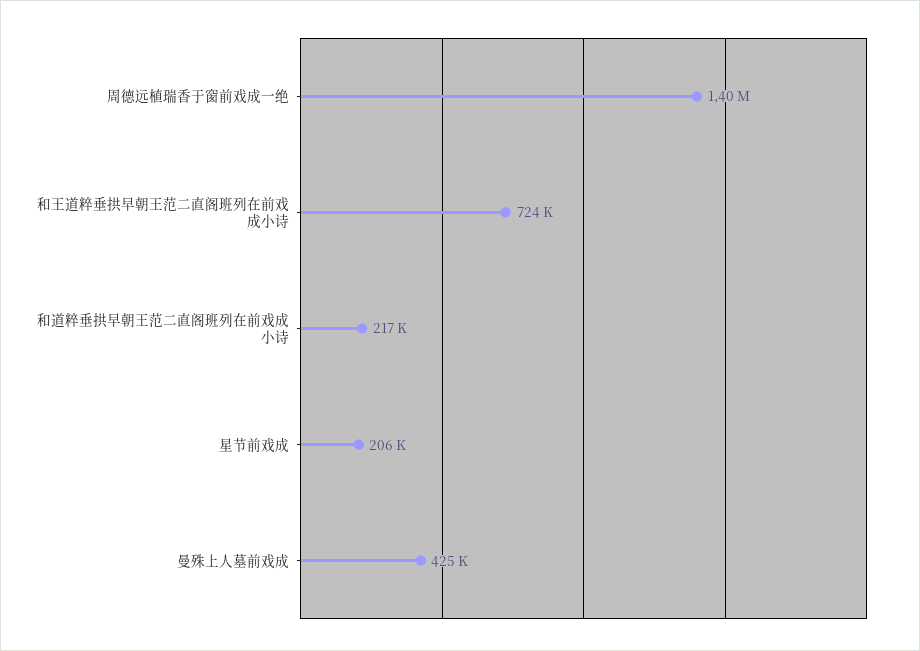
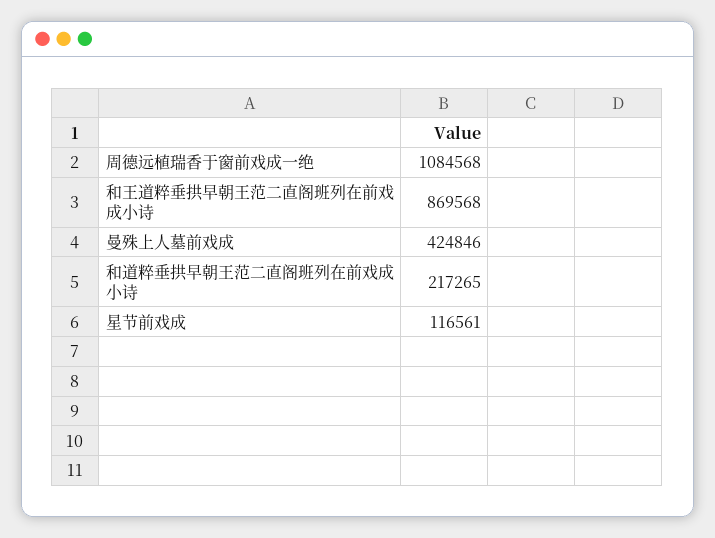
  {
-   "周德远植瑞香于窗前戏成一绝": 1400000,
+   "周德远植瑞香于窗前戏成一绝": 1084568,
-   "和王道粹垂拱早朝王范二直阁班列在前戏成小诗": 724000,
+   "和王道粹垂拱早朝王范二直阁班列在前戏成小诗": 869568,
    "和道粹垂拱早朝王范二直阁班列在前戏成小诗": 217265,
-   "星节前戏成": 206000,
+   "星节前戏成": 116561,
    "曼殊上人墓前戏成": 424846
  }

